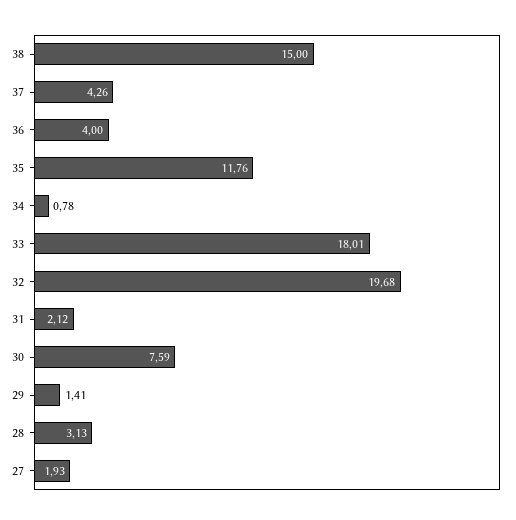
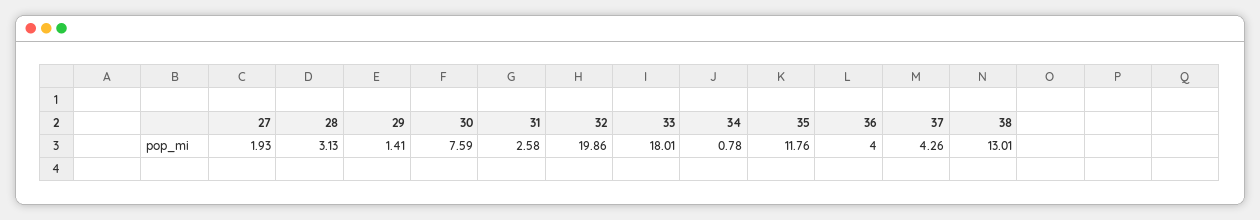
  {
-   "38": 15,
+   "38": 13.01,
    "37": 4.26,
    "36": 4,
    "35": 11.76,
    "34": 0.78,
    "33": 18.01,
-   "32": 19.68,
+   "32": 19.86,
-   "31": 2.12,
+   "31": 2.58,
    "30": 7.59,
    "29": 1.41,
    "28": 3.13,
    "27": 1.93
  }

